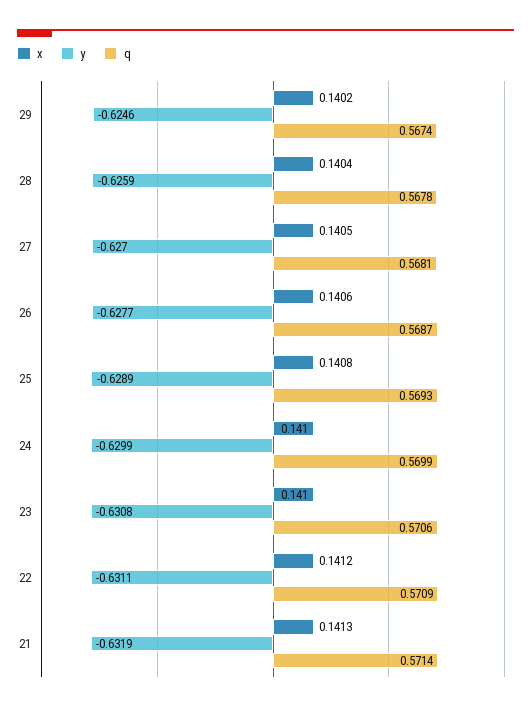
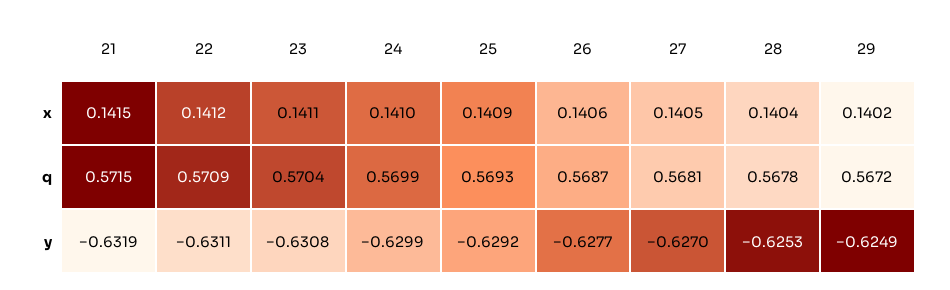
  {
    "x": {
      "29": 0.1402,
      "28": 0.1404,
      "27": 0.1405,
      "26": 0.1406,
-     "25": 0.1408,
+     "25": 0.1409,
      "24": 0.141,
-     "23": 0.141,
+     "23": 0.1411,
      "22": 0.1412,
-     "21": 0.1413
+     "21": 0.1415
    },
    "y": {
-     "29": -0.6246,
+     "29": -0.6249,
-     "28": -0.6259,
+     "28": -0.6253,
      "27": -0.627,
      "26": -0.6277,
-     "25": -0.6289,
+     "25": -0.6292,
      "24": -0.6299,
      "23": -0.6308,
      "22": -0.6311,
      "21": -0.6319
    },
    "q": {
-     "29": 0.5674,
+     "29": 0.5672,
      "28": 0.5678,
      "27": 0.5681,
      "26": 0.5687,
      "25": 0.5693,
      "24": 0.5699,
-     "23": 0.5706,
+     "23": 0.5704,
      "22": 0.5709,
-     "21": 0.5714
+     "21": 0.5715
    }
  }

